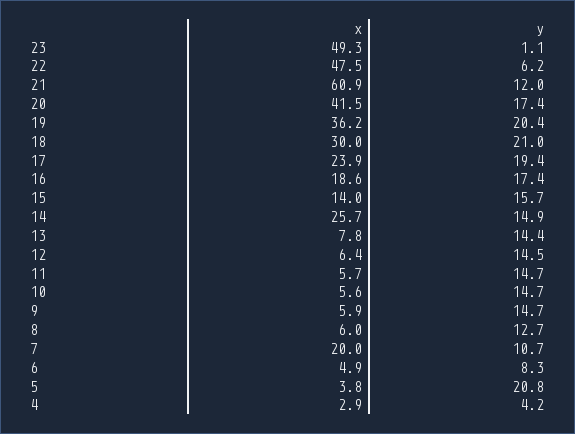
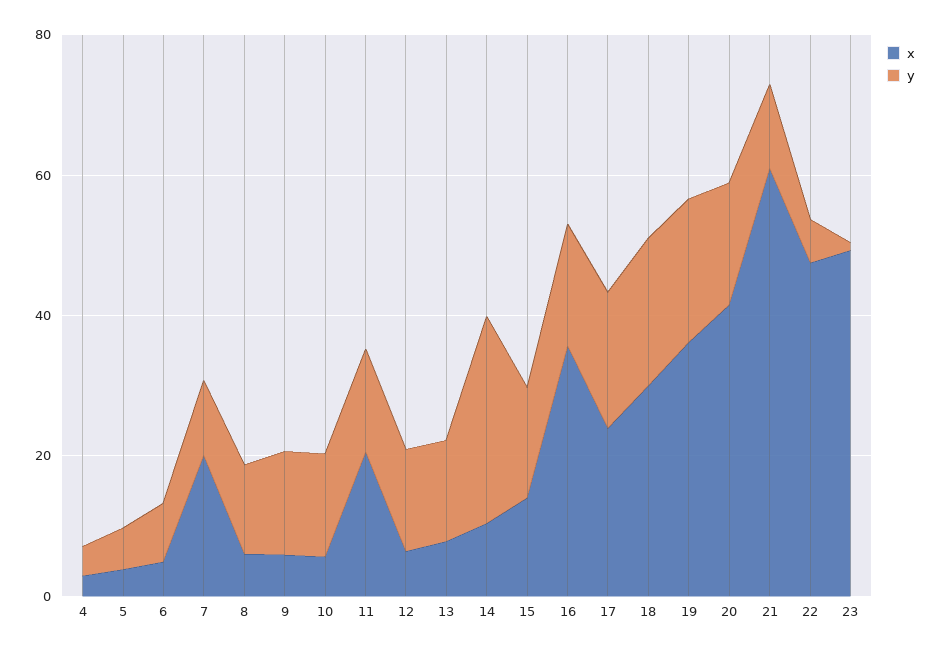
  {
    "x": {
      "23": 49.3,
      "22": 47.5,
      "21": 60.9,
      "20": 41.5,
      "19": 36.2,
      "18": 30,
      "17": 23.9,
-     "16": 18.6,
+     "16": 35,
      "15": 14,
-     "14": 25.7,
+     "14": 10,
      "13": 7.8,
      "12": 6.4,
-     "11": 5.7,
+     "11": 20,
      "10": 5.6,
      "9": 5.9,
      "8": 6,
      "7": 20,
      "6": 4.9,
      "5": 3.8,
      "4": 2.9
    },
    "y": {
      "23": 1.1,
      "22": 6.2,
      "21": 12,
      "20": 17.4,
      "19": 20.4,
      "18": 21,
      "17": 19.4,
      "16": 17.4,
      "15": 15.7,
-     "14": 14.9,
+     "14": 30,
      "13": 14.4,
      "12": 14.5,
      "11": 14.7,
      "10": 14.7,
      "9": 14.7,
      "8": 12.7,
      "7": 10.7,
      "6": 8.3,
-     "5": 20.8,
+     "5": 5,
      "4": 4.2
    }
  }

